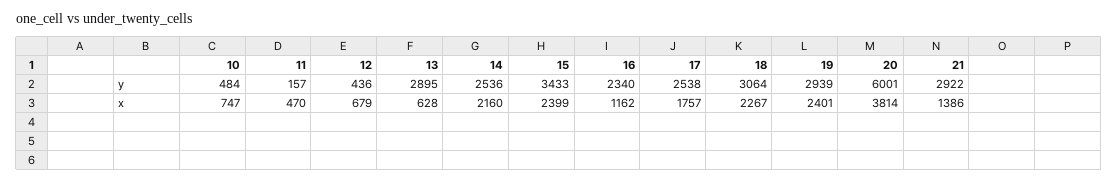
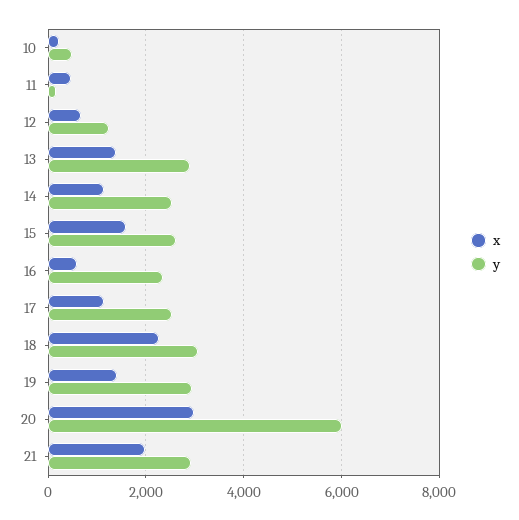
  {
    "y": {
      "10": 484,
      "11": 157,
-     "12": 436,
+     "12": 1200,
      "13": 2895,
      "14": 2536,
-     "15": 3433,
+     "15": 2600,
      "16": 2340,
      "17": 2538,
      "18": 3064,
      "19": 2939,
      "20": 6001,
      "21": 2922
    },
    "x": {
-     "10": 747,
+     "10": 200,
      "11": 470,
      "12": 679,
-     "13": 628,
+     "13": 1400,
-     "14": 2160,
+     "14": 1200,
-     "15": 2399,
+     "15": 1600,
-     "16": 1162,
+     "16": 600,
-     "17": 1757,
+     "17": 1200,
      "18": 2267,
-     "19": 2401,
+     "19": 1400,
-     "20": 3814,
+     "20": 3000,
-     "21": 1386
+     "21": 2000
    }
  }

